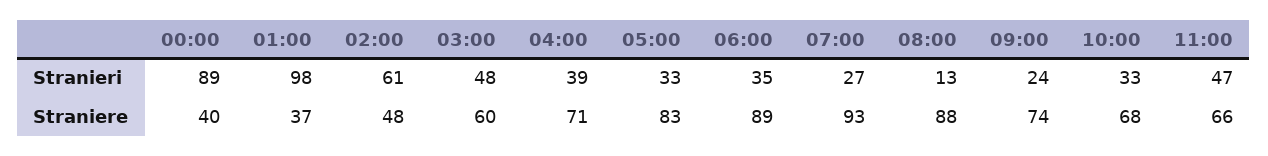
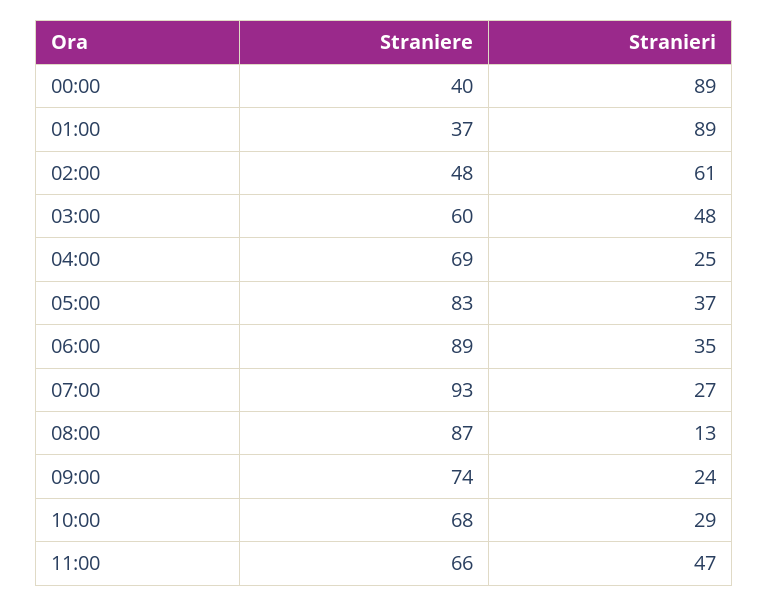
  {
    "00:00": {
      "Stranieri": 89,
      "Straniere": 40
    },
    "01:00": {
-     "Stranieri": 98,
+     "Stranieri": 89,
      "Straniere": 37
    },
    "02:00": {
      "Stranieri": 61,
      "Straniere": 48
    },
    "03:00": {
      "Stranieri": 48,
      "Straniere": 60
    },
    "04:00": {
-     "Stranieri": 39,
+     "Stranieri": 25,
-     "Straniere": 71
+     "Straniere": 69
    },
    "05:00": {
-     "Stranieri": 33,
+     "Stranieri": 37,
      "Straniere": 83
    },
    "06:00": {
      "Stranieri": 35,
      "Straniere": 89
    },
    "07:00": {
      "Stranieri": 27,
      "Straniere": 93
    },
    "08:00": {
      "Stranieri": 13,
-     "Straniere": 88
+     "Straniere": 87
    },
    "09:00": {
      "Stranieri": 24,
      "Straniere": 74
    },
    "10:00": {
-     "Stranieri": 33,
+     "Stranieri": 29,
      "Straniere": 68
    },
    "11:00": {
      "Stranieri": 47,
      "Straniere": 66
    }
  }

